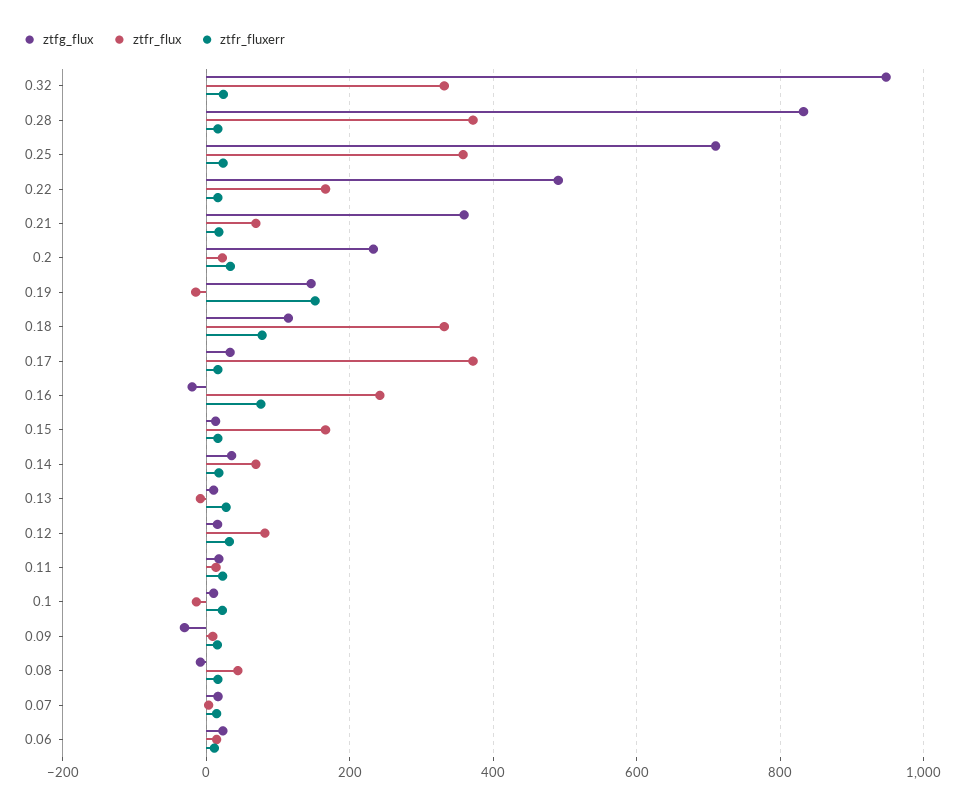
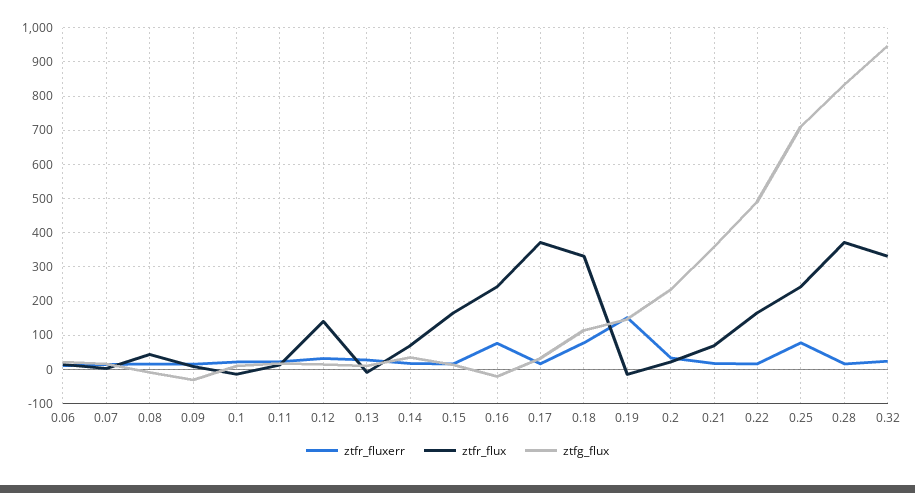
  {
    "ztfg_flux": {
      "0.32": 940,
      "0.28": 840,
      "0.25": 720,
      "0.22": 500,
      "0.21": 360,
      "0.2": 240,
      "0.19": 140,
      "0.18": 120,
      "0.17": 40,
      "0.16": -20,
      "0.15": 20,
      "0.14": 40,
      "0.13": 20,
      "0.12": 20,
      "0.11": 20,
      "0.1": 20,
      "0.09": -40,
      "0.08": 0,
      "0.07": 20,
      "0.06": 20
    },
    "ztfr_flux": {
      "0.32": 340,
      "0.28": 380,
-     "0.25": 360,
+     "0.25": 240,
      "0.22": 160,
      "0.21": 60,
      "0.2": 20,
      "0.19": -20,
      "0.18": 340,
      "0.17": 380,
      "0.16": 240,
      "0.15": 160,
      "0.14": 60,
      "0.13": 0,
-     "0.12": 80,
+     "0.12": 140,
      "0.11": 20,
      "0.1": -20,
      "0.09": 0,
      "0.08": 40,
      "0.07": 0,
      "0.06": 20
    },
    "ztfr_fluxerr": {
      "0.32": 20,
      "0.28": 20,
-     "0.25": 20,
+     "0.25": 80,
      "0.22": 20,
      "0.21": 20,
      "0.2": 40,
      "0.19": 160,
      "0.18": 80,
      "0.17": 20,
      "0.16": 80,
      "0.15": 20,
      "0.14": 20,
      "0.13": 20,
      "0.12": 40,
      "0.11": 20,
      "0.1": 20,
      "0.09": 20,
      "0.08": 20,
      "0.07": 20,
      "0.06": 20
    }
  }

